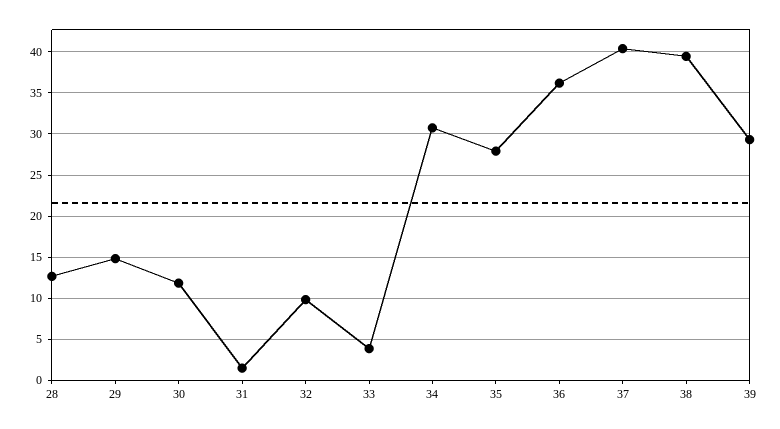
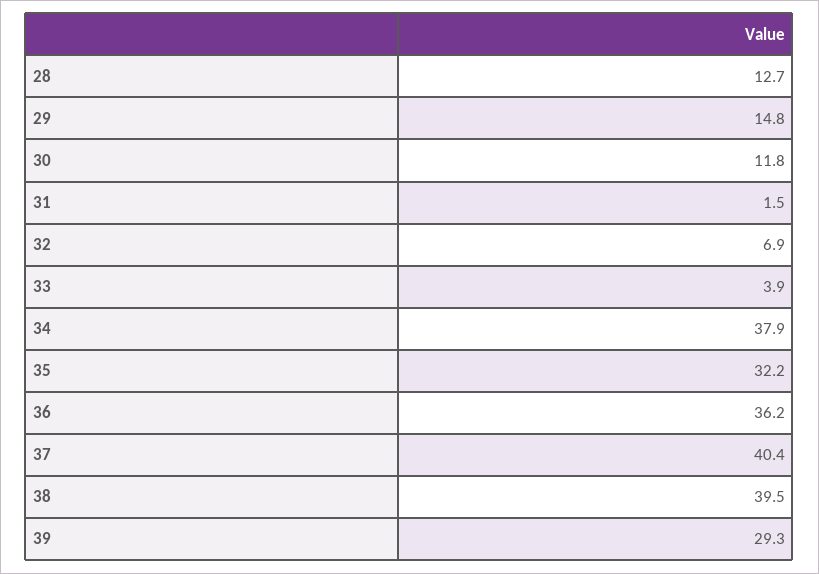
  {
    "28": 12.7,
    "29": 14.8,
    "30": 11.8,
    "31": 1.5,
-   "32": 10,
+   "32": 6.9,
    "33": 3.9,
-   "34": 31,
+   "34": 37.9,
-   "35": 28,
+   "35": 32.2,
    "36": 36.2,
    "37": 40.4,
    "38": 39.5,
    "39": 29.3
  }

